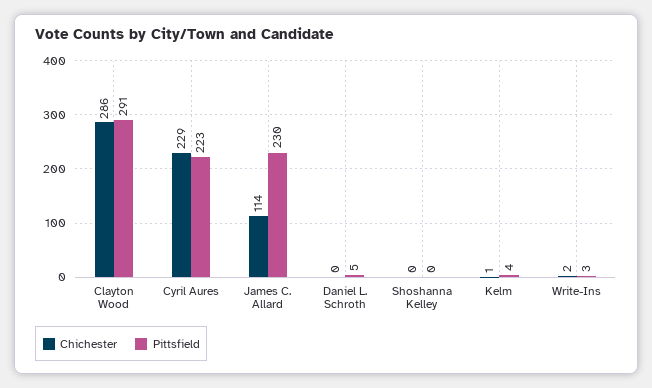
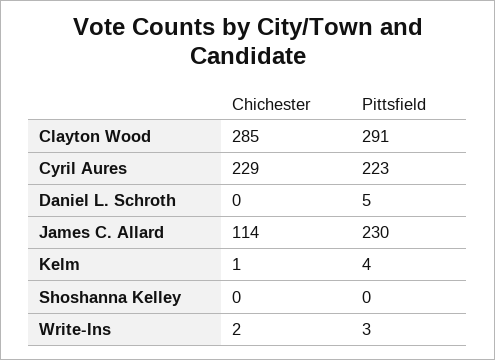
  {
    "Chichester": {
-     "Clayton Wood": 286,
+     "Clayton Wood": 285,
      "Cyril Aures": 229,
      "James C. Allard": 114,
      "Daniel L. Schroth": 0,
      "Shoshanna Kelley": 0,
      "Kelm": 1,
      "Write-Ins": 2
    },
    "Pittsfield": {
      "Clayton Wood": 291,
      "Cyril Aures": 223,
      "James C. Allard": 230,
      "Daniel L. Schroth": 5,
      "Shoshanna Kelley": 0,
      "Kelm": 4,
      "Write-Ins": 3
    }
  }

